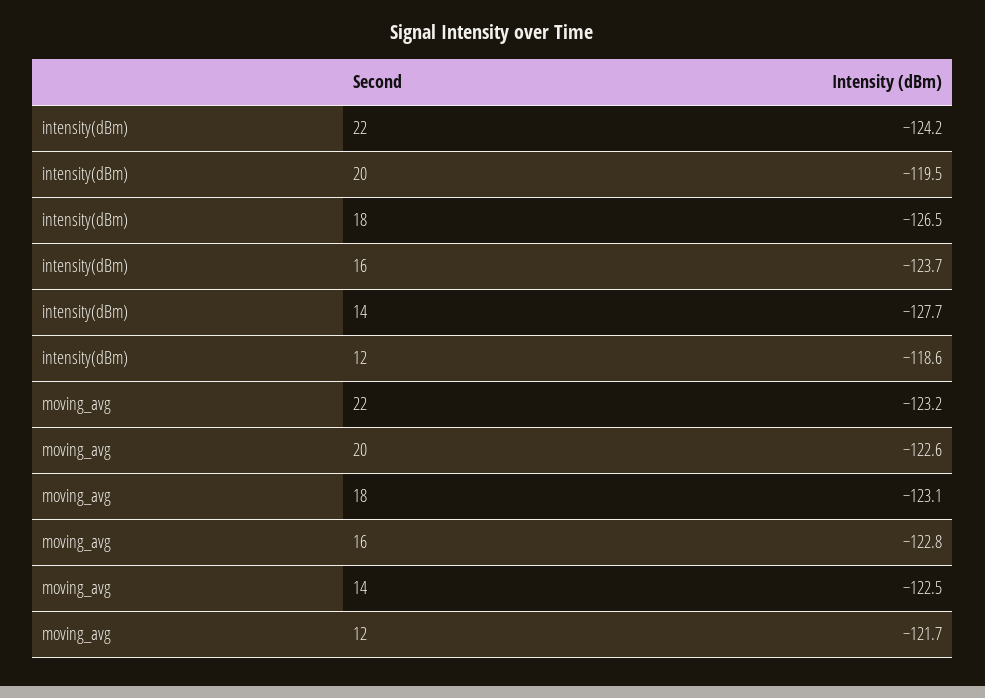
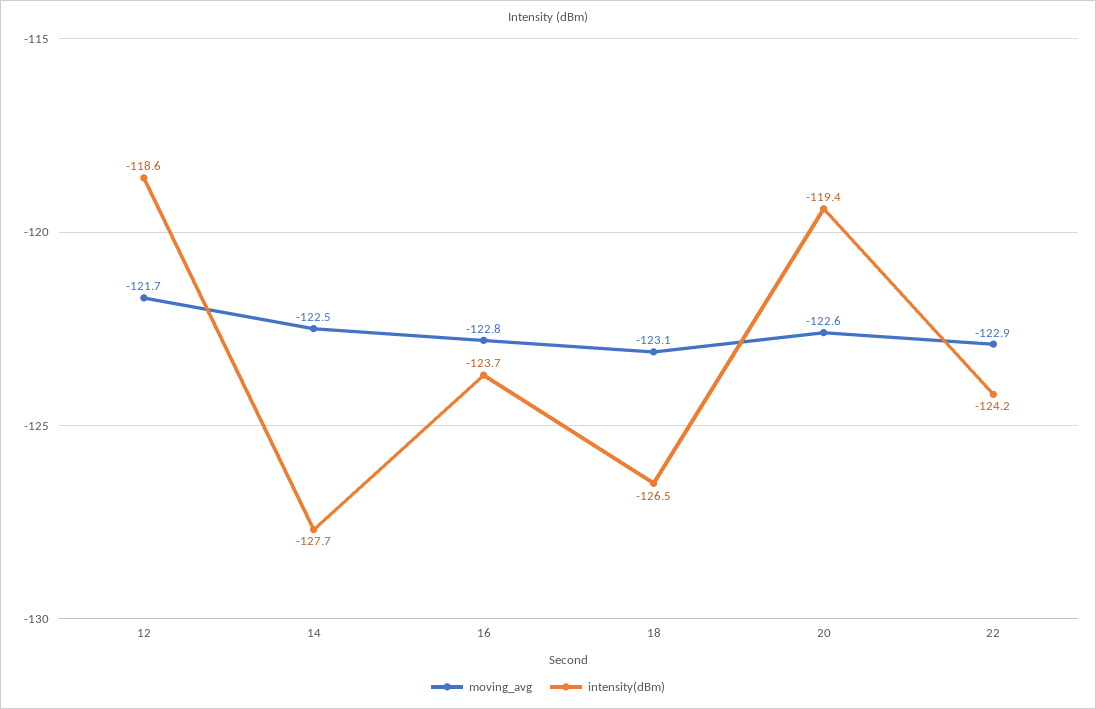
  {
    "intensity(dBm)": {
      "22": -124.2,
-     "20": -119.5,
+     "20": -119.4,
      "18": -126.5,
      "16": -123.7,
      "14": -127.7,
      "12": -118.6
    },
    "moving_avg": {
-     "22": -123.2,
+     "22": -122.9,
      "20": -122.6,
      "18": -123.1,
      "16": -122.8,
      "14": -122.5,
      "12": -121.7
    }
  }

